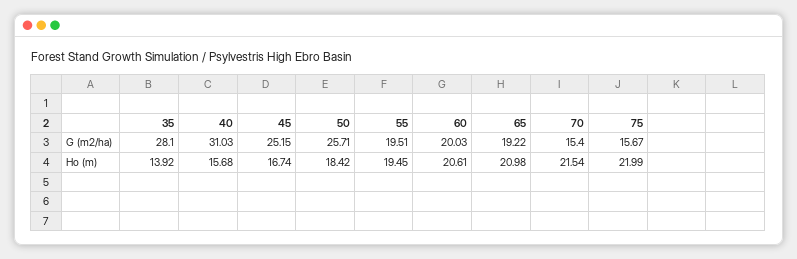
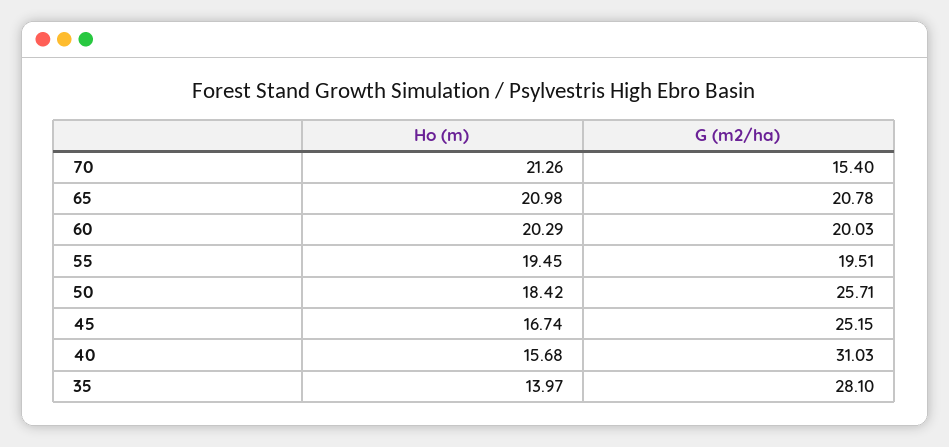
  {
    "35": {
      "G (m2/ha)": 28.1,
-     "Ho (m)": 13.92
+     "Ho (m)": 13.97
    },
    "40": {
      "G (m2/ha)": 31.03,
      "Ho (m)": 15.68
    },
    "45": {
      "G (m2/ha)": 25.15,
      "Ho (m)": 16.74
    },
    "50": {
      "G (m2/ha)": 25.71,
      "Ho (m)": 18.42
    },
    "55": {
      "G (m2/ha)": 19.51,
      "Ho (m)": 19.45
    },
    "60": {
      "G (m2/ha)": 20.03,
-     "Ho (m)": 20.61
+     "Ho (m)": 20.29
    },
    "65": {
-     "G (m2/ha)": 19.22,
+     "G (m2/ha)": 20.78,
      "Ho (m)": 20.98
    },
    "70": {
      "G (m2/ha)": 15.4,
-     "Ho (m)": 21.54
+     "Ho (m)": 21.26
-   },
+   }
-   "75": {
-     "G (m2/ha)": 15.67,
-     "Ho (m)": 21.99
-   }
  }

